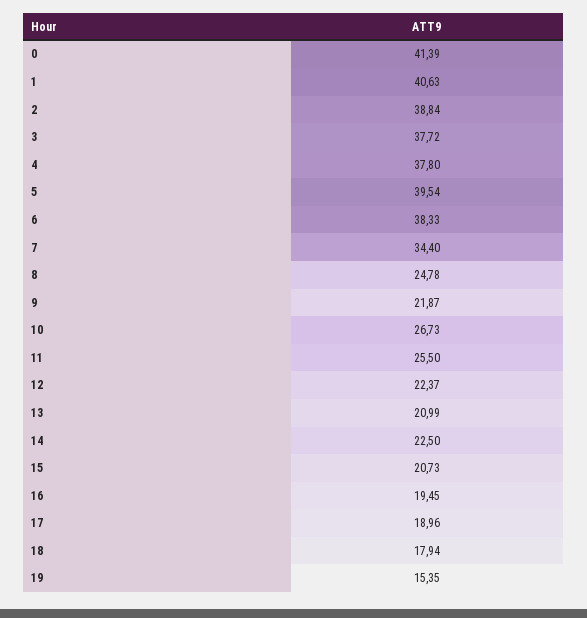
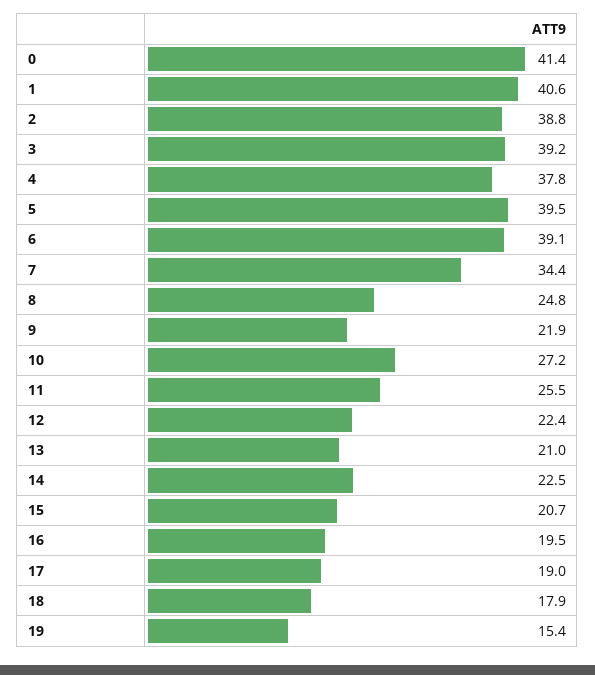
  {
    "0": 41.39,
    "1": 40.63,
    "2": 38.84,
-   "3": 37.72,
+   "3": 39.2,
    "4": 37.8,
    "5": 39.54,
-   "6": 38.33,
+   "6": 39.1,
    "7": 34.4,
    "8": 24.78,
    "9": 21.87,
-   "10": 26.73,
+   "10": 27.2,
    "11": 25.5,
    "12": 22.37,
    "13": 20.99,
    "14": 22.5,
    "15": 20.73,
    "16": 19.45,
    "17": 18.96,
    "18": 17.94,
    "19": 15.35
  }

